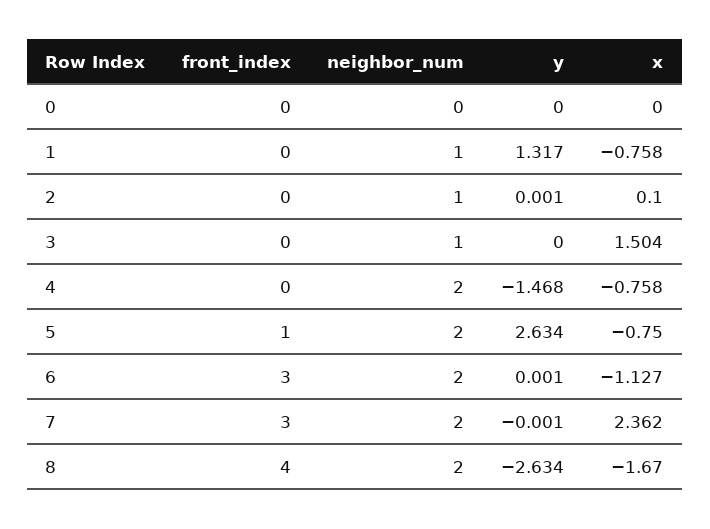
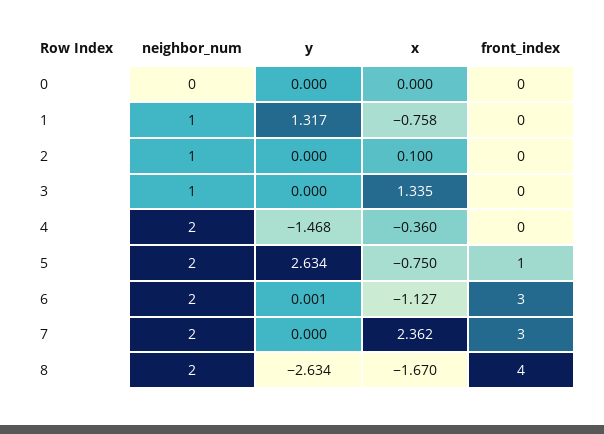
  {
    "front_index": {
      "0": 0,
      "1": 0,
      "2": 0,
      "3": 0,
      "4": 0,
      "5": 1,
      "6": 3,
      "7": 3,
      "8": 4
    },
    "neighbor_num": {
      "0": 0,
      "1": 1,
      "2": 1,
      "3": 1,
      "4": 2,
      "5": 2,
      "6": 2,
      "7": 2,
      "8": 2
    },
    "y": {
      "0": 0,
      "1": 1.317,
-     "2": 0.001,
+     "2": 0,
      "3": 0,
      "4": -1.468,
      "5": 2.634,
      "6": 0.001,
-     "7": -0.001,
+     "7": 0,
      "8": -2.634
    },
    "x": {
      "0": 0,
      "1": -0.758,
      "2": 0.1,
-     "3": 1.504,
+     "3": 1.335,
-     "4": -0.758,
+     "4": -0.36,
      "5": -0.75,
      "6": -1.127,
      "7": 2.362,
      "8": -1.67
    }
  }

